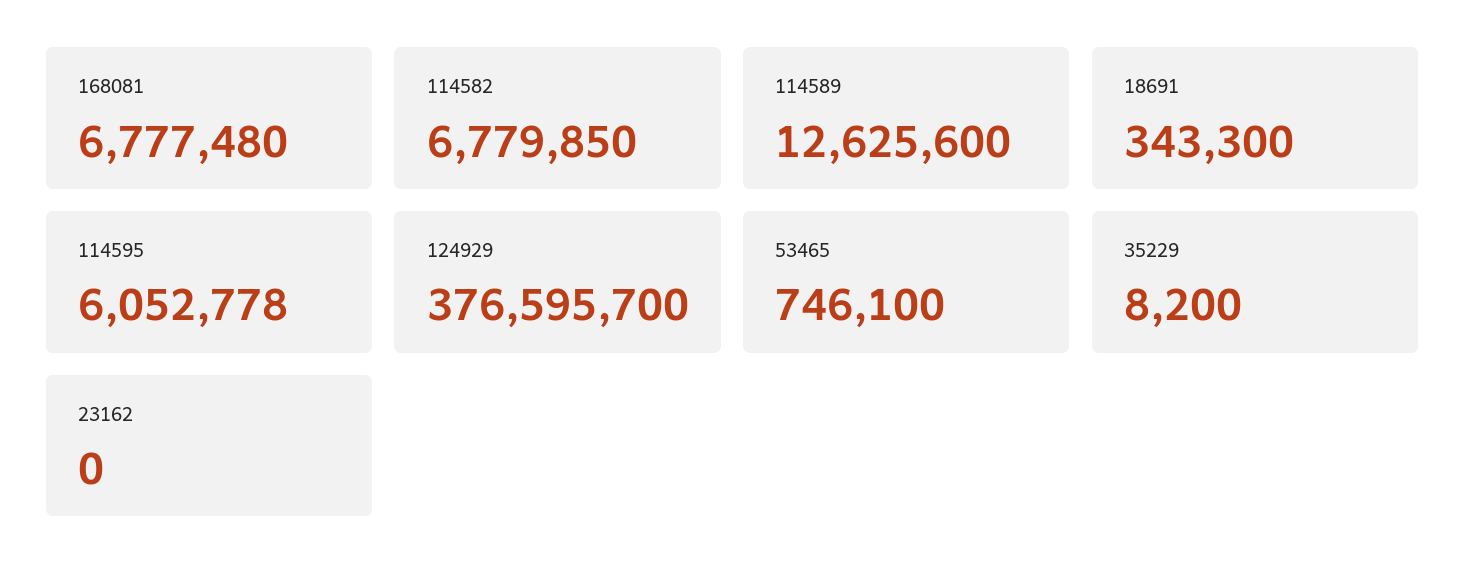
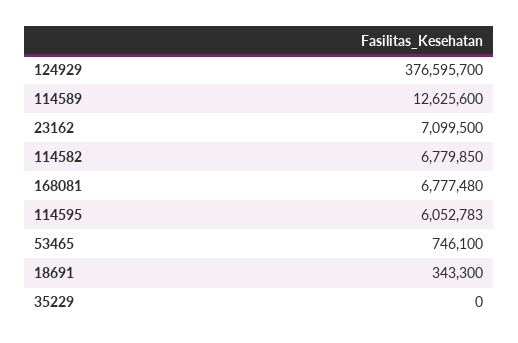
  {
    "168081": 6777480,
    "114582": 6779850,
    "114589": 12625600,
    "18691": 343300,
-   "114595": 6052778,
+   "114595": 6052783,
    "124929": 376595700,
    "53465": 746100,
-   "35229": 8200,
+   "35229": 0,
-   "23162": 0
+   "23162": 7099500
  }

